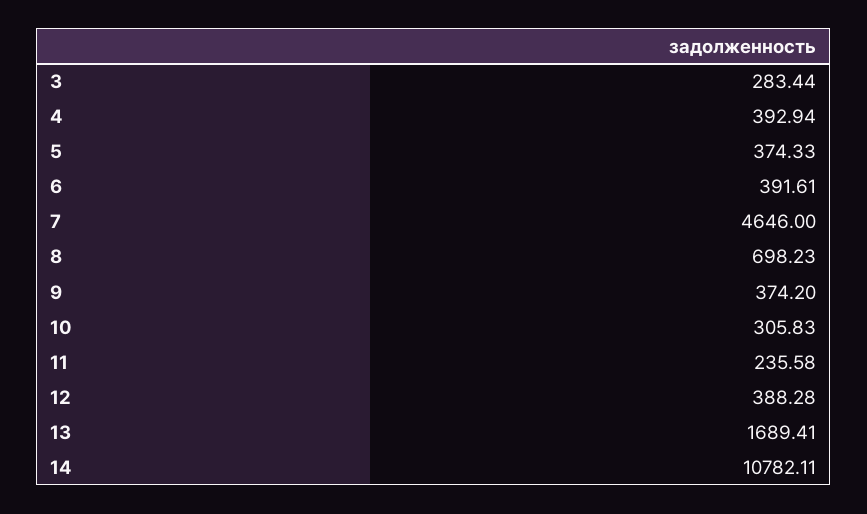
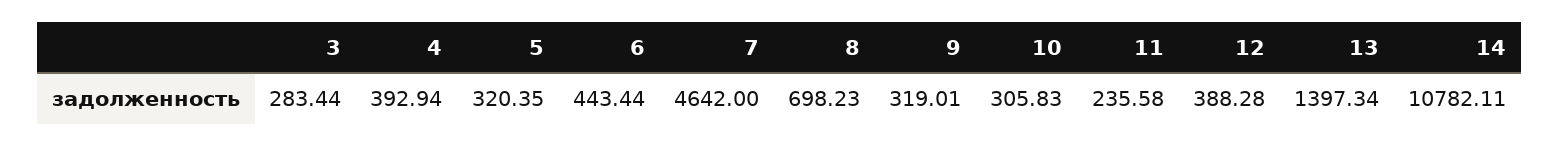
  {
    "3": 283.44,
    "4": 392.94,
-   "5": 374.33,
+   "5": 320.35,
-   "6": 391.61,
+   "6": 443.44,
-   "7": 4646,
+   "7": 4642,
    "8": 698.23,
-   "9": 374.2,
+   "9": 319.01,
    "10": 305.83,
    "11": 235.58,
    "12": 388.28,
-   "13": 1689.41,
+   "13": 1397.34,
    "14": 10782.11
  }

